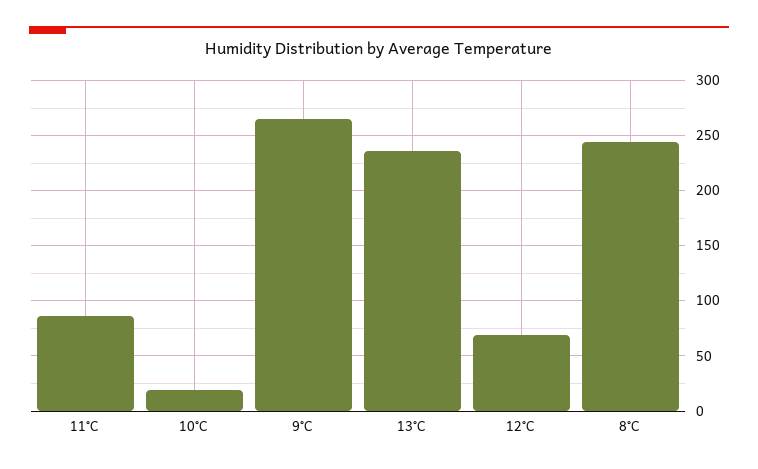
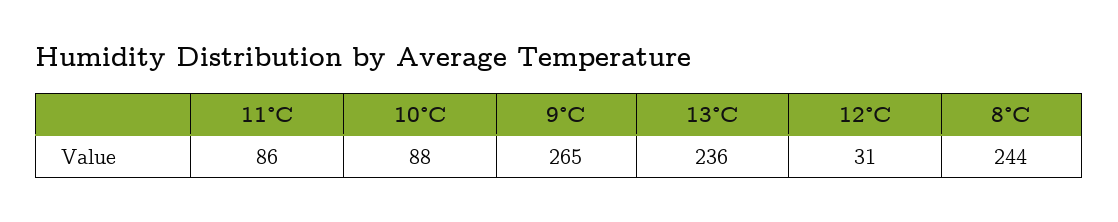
  {
    "11°C": 86,
-   "10°C": 20,
+   "10°C": 88,
    "9°C": 265,
    "13°C": 236,
-   "12°C": 70,
+   "12°C": 31,
    "8°C": 244
  }

